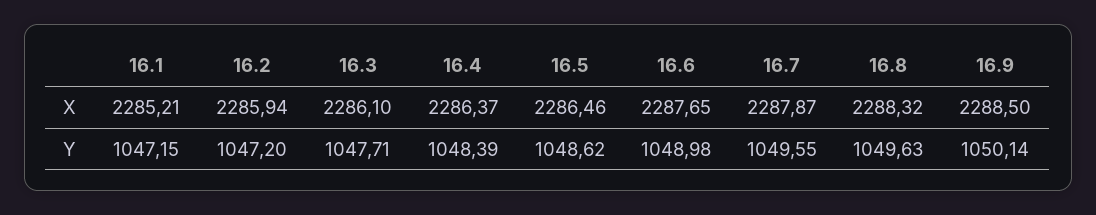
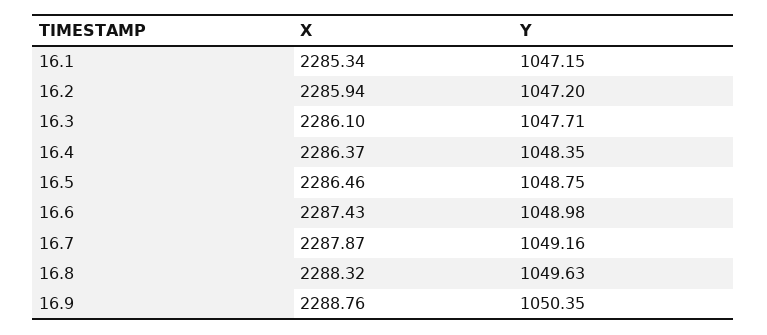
  {
    "16.1": {
-     "X": 2285.21,
+     "X": 2285.34,
      "Y": 1047.15
    },
    "16.2": {
      "X": 2285.94,
      "Y": 1047.2
    },
    "16.3": {
      "X": 2286.1,
      "Y": 1047.71
    },
    "16.4": {
      "X": 2286.37,
-     "Y": 1048.39
+     "Y": 1048.35
    },
    "16.5": {
      "X": 2286.46,
-     "Y": 1048.62
+     "Y": 1048.75
    },
    "16.6": {
-     "X": 2287.65,
+     "X": 2287.43,
      "Y": 1048.98
    },
    "16.7": {
      "X": 2287.87,
-     "Y": 1049.55
+     "Y": 1049.16
    },
    "16.8": {
      "X": 2288.32,
      "Y": 1049.63
    },
    "16.9": {
-     "X": 2288.5,
+     "X": 2288.76,
-     "Y": 1050.14
+     "Y": 1050.35
    }
  }

